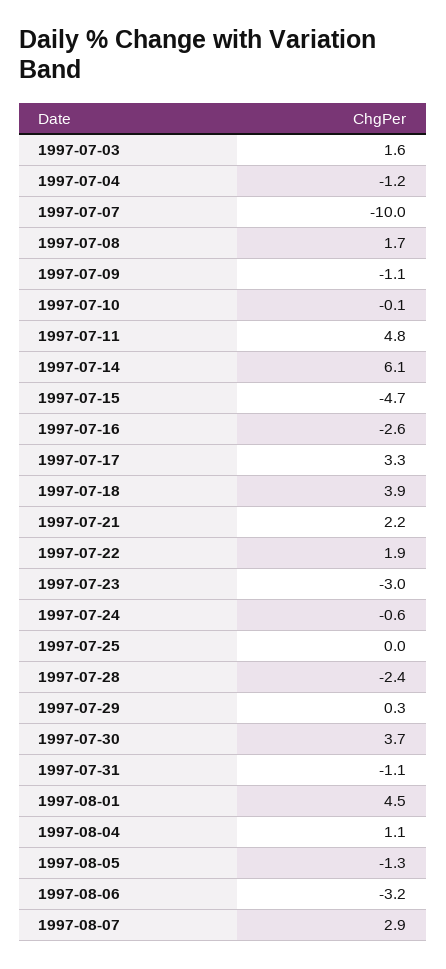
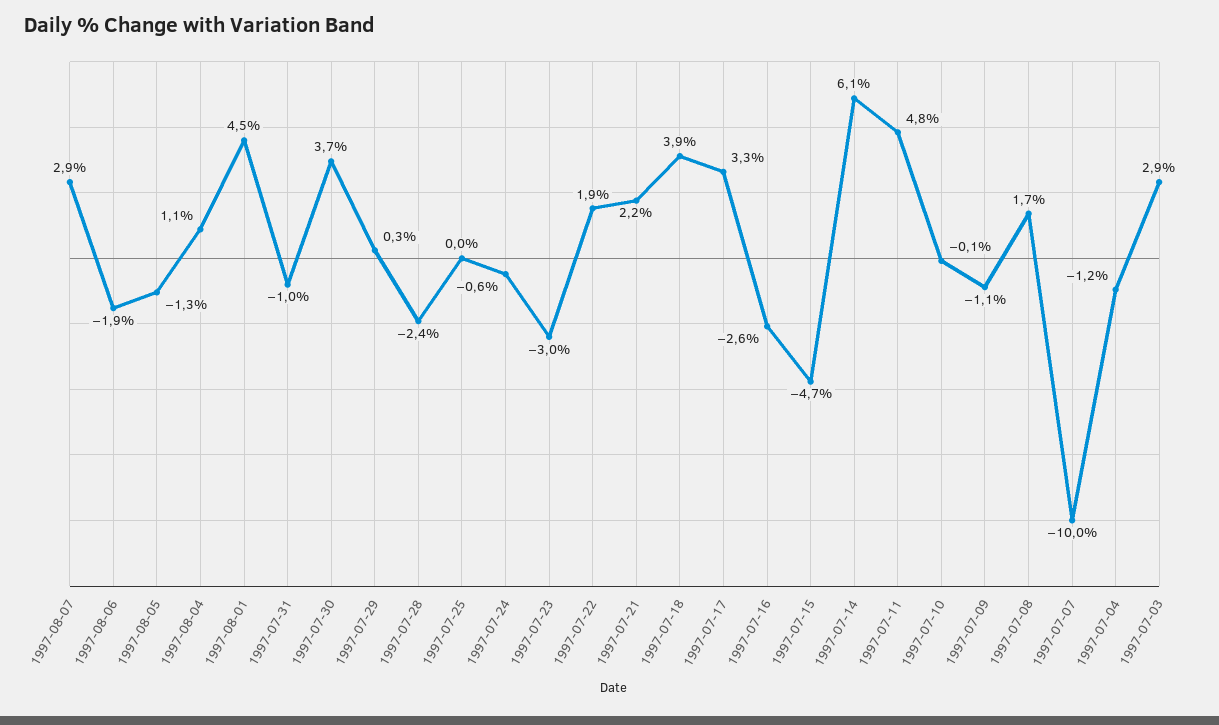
  {
-   "1997-07-03": 1.6,
+   "1997-07-03": 2.9,
    "1997-07-04": -1.2,
    "1997-07-07": -10,
    "1997-07-08": 1.7,
    "1997-07-09": -1.1,
    "1997-07-10": -0.1,
    "1997-07-11": 4.8,
    "1997-07-14": 6.1,
    "1997-07-15": -4.7,
    "1997-07-16": -2.6,
    "1997-07-17": 3.3,
    "1997-07-18": 3.9,
    "1997-07-21": 2.2,
    "1997-07-22": 1.9,
    "1997-07-23": -3,
    "1997-07-24": -0.6,
    "1997-07-25": 0,
    "1997-07-28": -2.4,
    "1997-07-29": 0.3,
    "1997-07-30": 3.7,
-   "1997-07-31": -1.1,
+   "1997-07-31": -1,
    "1997-08-01": 4.5,
    "1997-08-04": 1.1,
    "1997-08-05": -1.3,
-   "1997-08-06": -3.2,
+   "1997-08-06": -1.9,
    "1997-08-07": 2.9
  }

